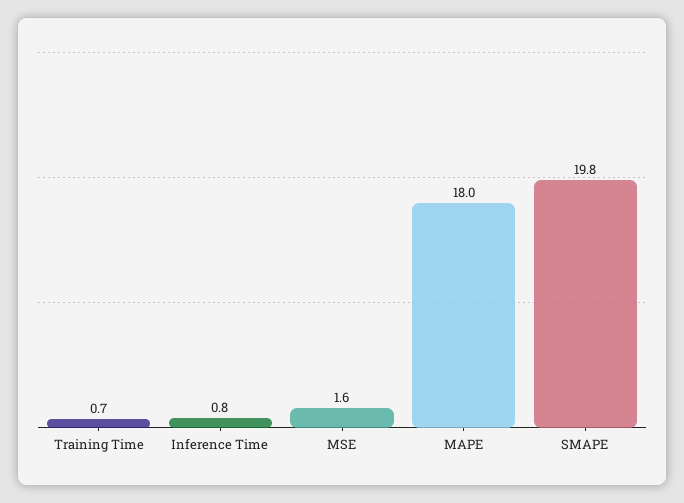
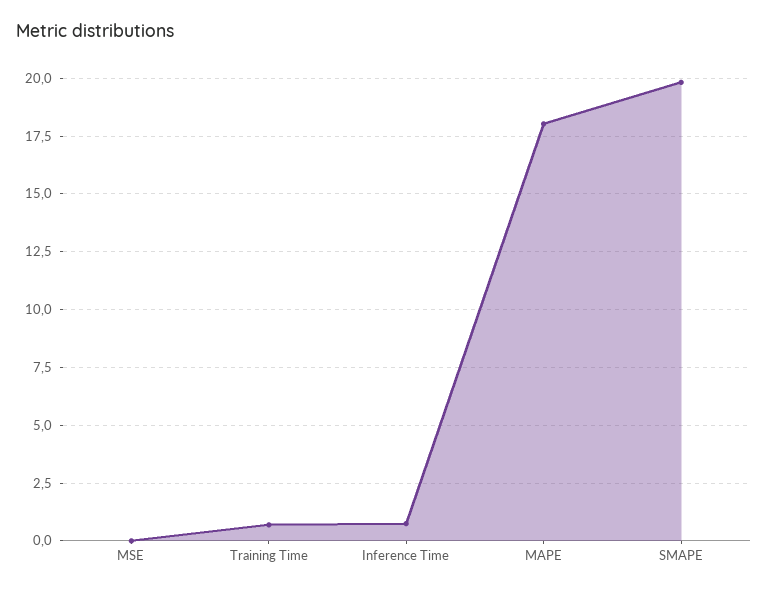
  {
    "Training Time": 0.7,
    "Inference Time": 0.8,
-   "MSE": 1.6,
+   "MSE": 0,
    "MAPE": 18,
    "SMAPE": 19.8
  }

